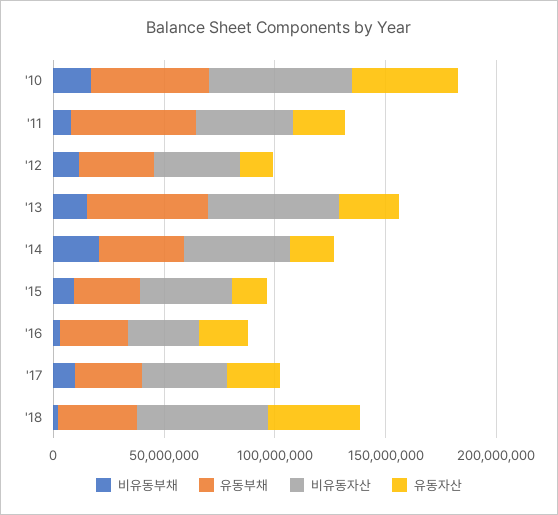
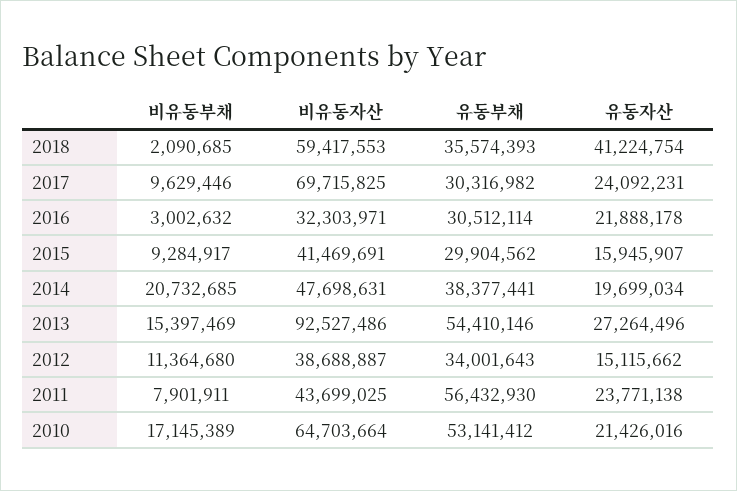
  {
    "비유동부채": {
      "'10": 17145389,
      "'11": 7901911,
      "'12": 11364680,
      "'13": 15397469,
      "'14": 20732685,
      "'15": 9284917,
      "'16": 3002632,
      "'17": 9629446,
      "'18": 2090685
    },
    "유동부채": {
      "'10": 53141412,
      "'11": 56432930,
      "'12": 34001643,
      "'13": 54410146,
      "'14": 38377441,
      "'15": 29904562,
      "'16": 30512114,
      "'17": 30316982,
      "'18": 35574393
    },
    "비유동자산": {
      "'10": 64703664,
      "'11": 43699025,
      "'12": 38688887,
-     "'13": 60000000,
+     "'13": 92527486,
      "'14": 47698631,
      "'15": 41469691,
      "'16": 32303971,
-     "'17": 40000000,
+     "'17": 69715825,
      "'18": 59417553
    },
    "유동자산": {
-     "'10": 50000000,
+     "'10": 21426016,
      "'11": 23771138,
      "'12": 15115662,
      "'13": 27264496,
      "'14": 19699034,
      "'15": 15945907,
      "'16": 21888178,
      "'17": 24092231,
      "'18": 41224754
    }
  }

